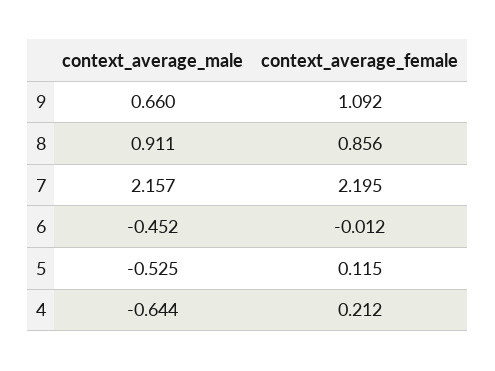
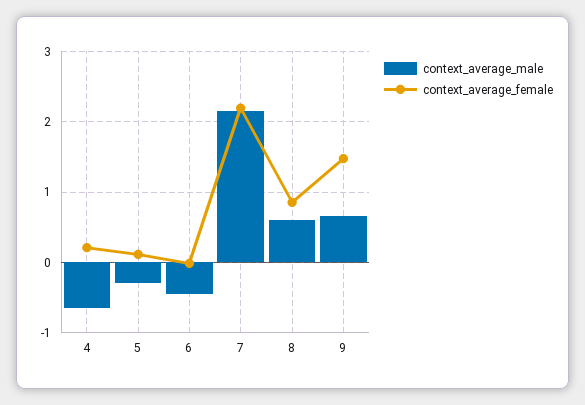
  {
    "context_average_male": {
      "9": 0.66,
-     "8": 0.911,
+     "8": 0.6,
      "7": 2.157,
      "6": -0.452,
-     "5": -0.525,
+     "5": -0.3,
      "4": -0.644
    },
    "context_average_female": {
-     "9": 1.092,
+     "9": 1.5,
      "8": 0.856,
      "7": 2.195,
      "6": -0.012,
      "5": 0.115,
      "4": 0.212
    }
  }

